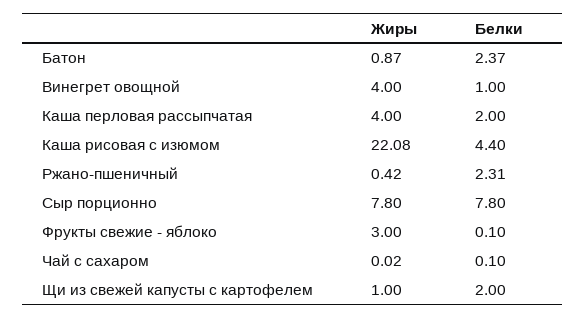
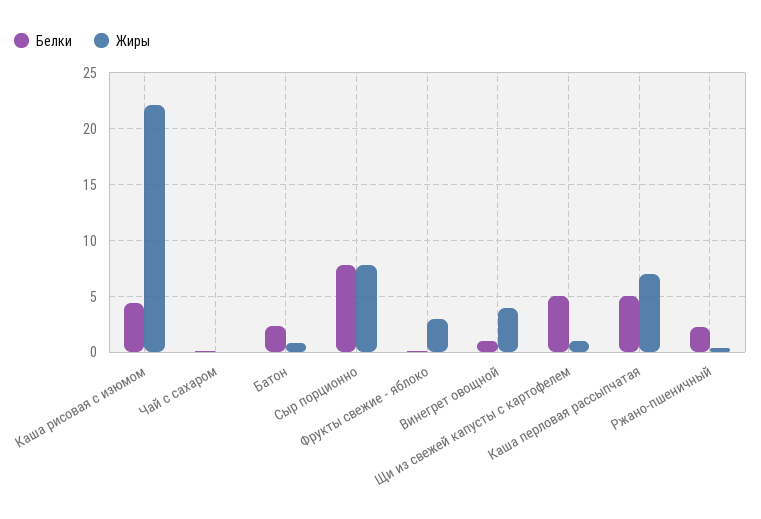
  {
    "Жиры": {
      "Батон": 0.87,
      "Винегрет овощной": 4,
-     "Каша перловая рассыпчатая": 4,
+     "Каша перловая рассыпчатая": 7,
      "Каша рисовая с изюмом": 22.08,
      "Ржано-пшеничный": 0.42,
      "Сыр порционно": 7.8,
      "Фрукты свежие - яблоко": 3,
      "Чай с сахаром": 0.02,
      "Щи из свежей капусты с картофелем": 1
    },
    "Белки": {
      "Батон": 2.37,
      "Винегрет овощной": 1,
-     "Каша перловая рассыпчатая": 2,
+     "Каша перловая рассыпчатая": 5,
      "Каша рисовая с изюмом": 4.4,
      "Ржано-пшеничный": 2.31,
      "Сыр порционно": 7.8,
      "Фрукты свежие - яблоко": 0.1,
      "Чай с сахаром": 0.1,
-     "Щи из свежей капусты с картофелем": 2
+     "Щи из свежей капусты с картофелем": 5
    }
  }

